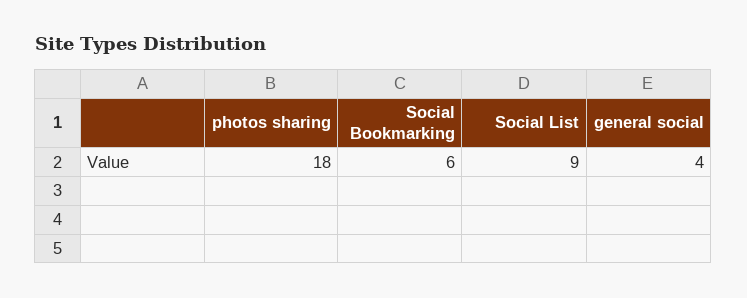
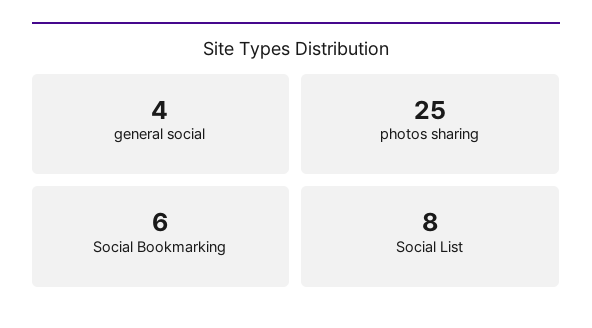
  {
-   "photos sharing": 18,
+   "photos sharing": 25,
    "Social Bookmarking": 6,
-   "Social List": 9,
+   "Social List": 8,
    "general social": 4
  }

